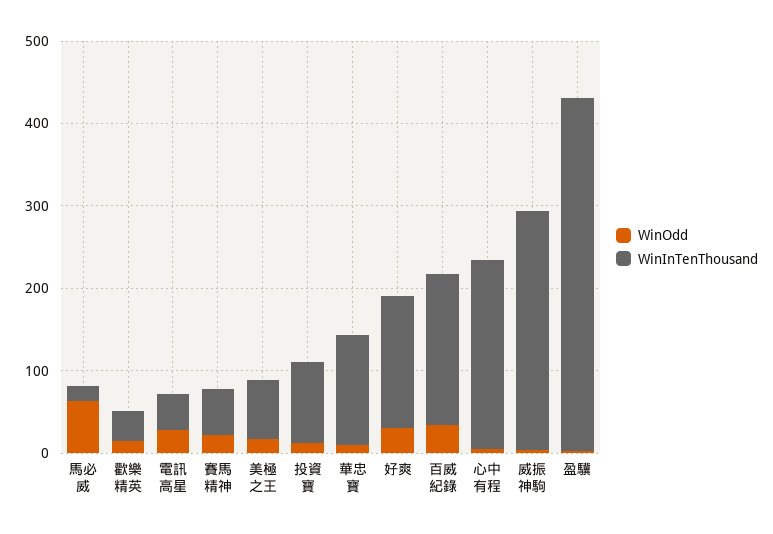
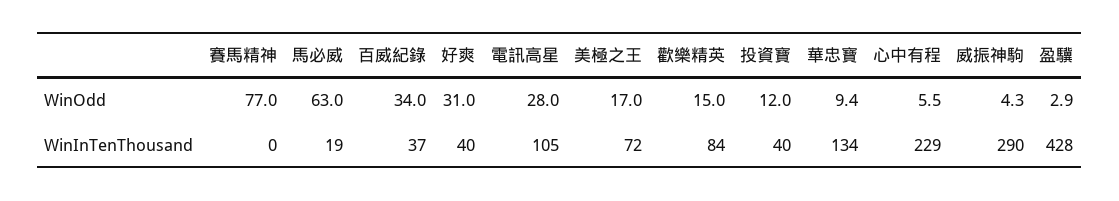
  {
    "WinOdd": {
      "馬必威": 63,
      "歡樂精英": 15,
      "電訊高星": 28,
-     "賽馬精神": 20,
+     "賽馬精神": 77,
      "美極之王": 17,
      "投資寶": 12,
      "華忠寶": 9.4,
      "好爽": 31,
      "百威紀錄": 34,
      "心中有程": 5.5,
      "威振神駒": 4.3,
      "盈驥": 2.9
    },
    "WinInTenThousand": {
      "馬必威": 19,
-     "歡樂精英": 40,
+     "歡樂精英": 84,
-     "電訊高星": 40,
+     "電訊高星": 105,
-     "賽馬精神": 60,
+     "賽馬精神": 0,
      "美極之王": 72,
-     "投資寶": 100,
+     "投資寶": 40,
      "華忠寶": 134,
-     "好爽": 160,
+     "好爽": 40,
-     "百威紀錄": 180,
+     "百威紀錄": 37,
      "心中有程": 229,
      "威振神駒": 290,
      "盈驥": 428
    }
  }

